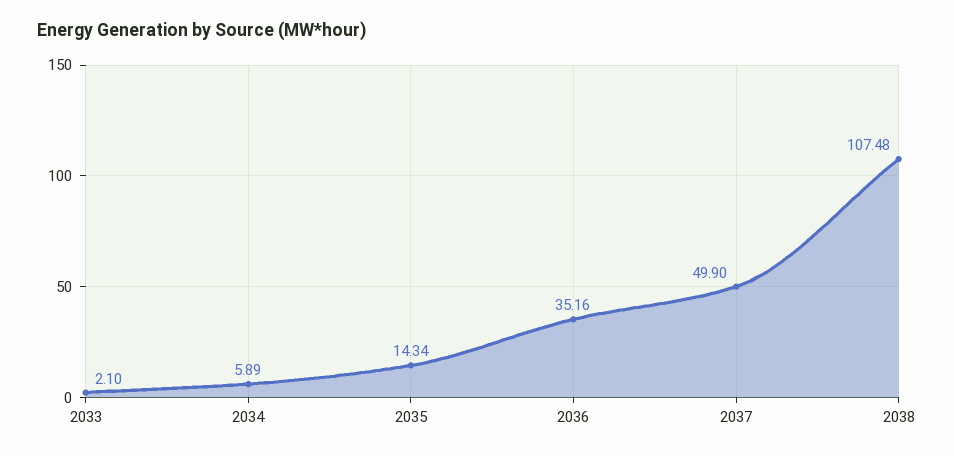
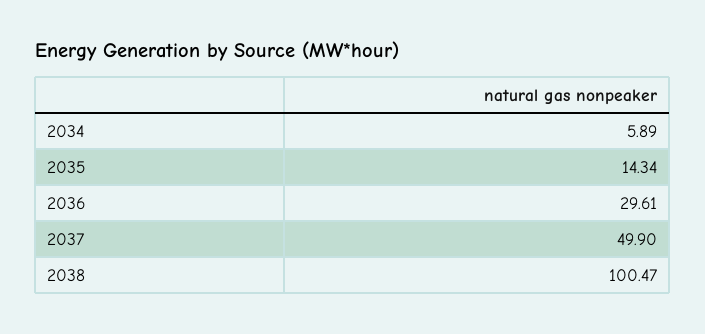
  {
-   "2033": 2.1,
    "2034": 5.89,
    "2035": 14.34,
-   "2036": 35.16,
+   "2036": 29.61,
    "2037": 49.9,
-   "2038": 107.48
+   "2038": 100.47
  }

